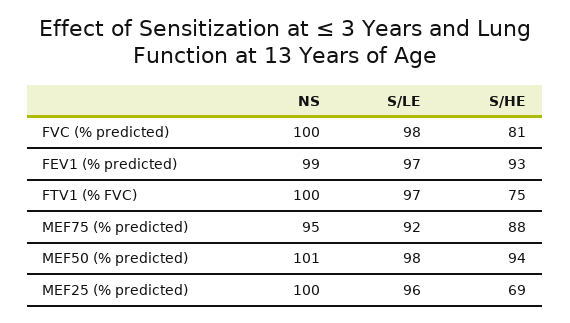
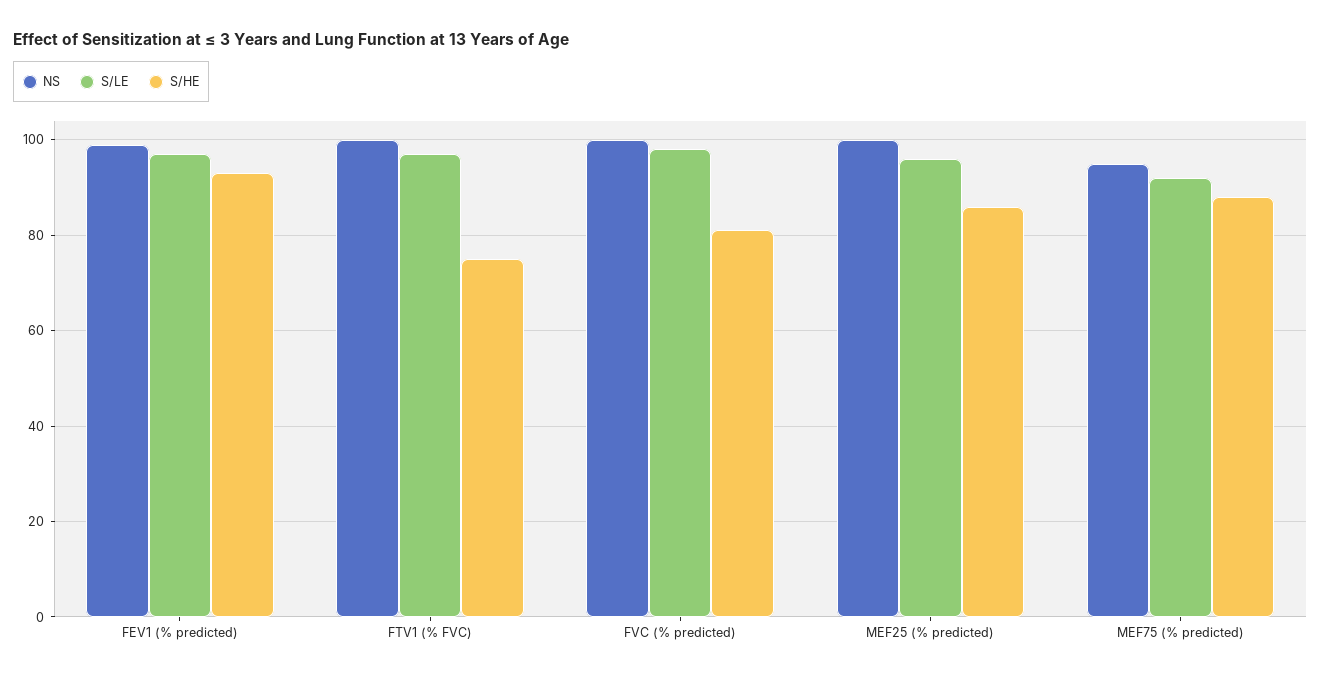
  {
    "NS": {
      "FVC (% predicted)": 100,
      "FEV1 (% predicted)": 99,
      "FTV1 (% FVC)": 100,
      "MEF75 (% predicted)": 95,
-     "MEF50 (% predicted)": 101,
      "MEF25 (% predicted)": 100
    },
    "S/LE": {
      "FVC (% predicted)": 98,
      "FEV1 (% predicted)": 97,
      "FTV1 (% FVC)": 97,
      "MEF75 (% predicted)": 92,
-     "MEF50 (% predicted)": 98,
      "MEF25 (% predicted)": 96
    },
    "S/HE": {
      "FVC (% predicted)": 81,
      "FEV1 (% predicted)": 93,
      "FTV1 (% FVC)": 75,
      "MEF75 (% predicted)": 88,
-     "MEF50 (% predicted)": 94,
-     "MEF25 (% predicted)": 69
+     "MEF25 (% predicted)": 85
    }
  }

